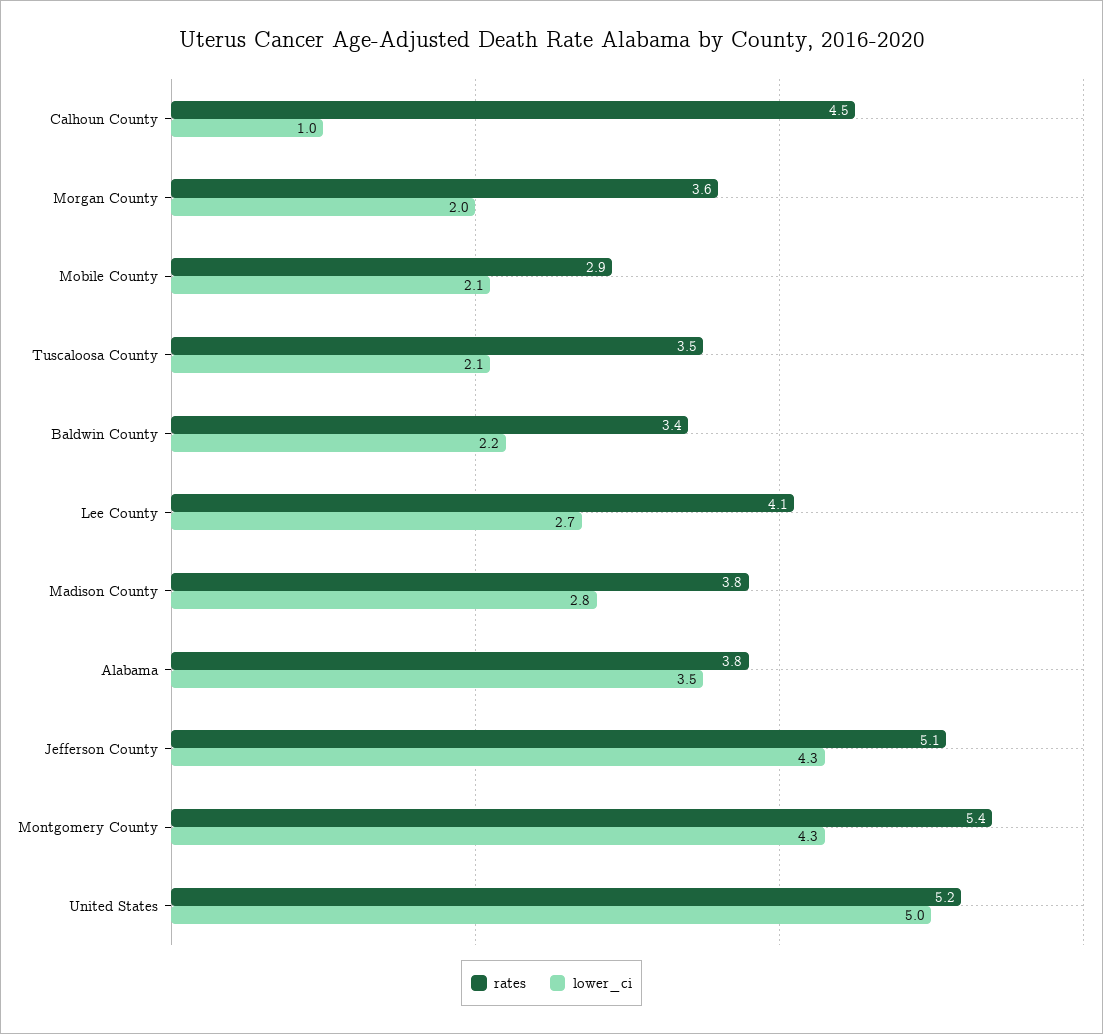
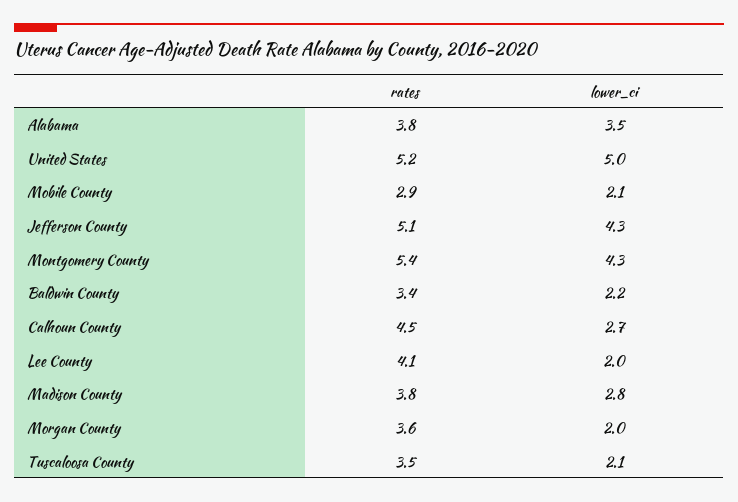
  {
    "rates": {
      "Calhoun County": 4.5,
      "Morgan County": 3.6,
      "Mobile County": 2.9,
      "Tuscaloosa County": 3.5,
      "Baldwin County": 3.4,
      "Lee County": 4.1,
      "Madison County": 3.8,
      "Alabama": 3.8,
      "Jefferson County": 5.1,
      "Montgomery County": 5.4,
      "United States": 5.2
    },
    "lower_ci": {
-     "Calhoun County": 1,
+     "Calhoun County": 2.7,
      "Morgan County": 2,
      "Mobile County": 2.1,
      "Tuscaloosa County": 2.1,
      "Baldwin County": 2.2,
-     "Lee County": 2.7,
+     "Lee County": 2,
      "Madison County": 2.8,
      "Alabama": 3.5,
      "Jefferson County": 4.3,
      "Montgomery County": 4.3,
      "United States": 5
    }
  }

